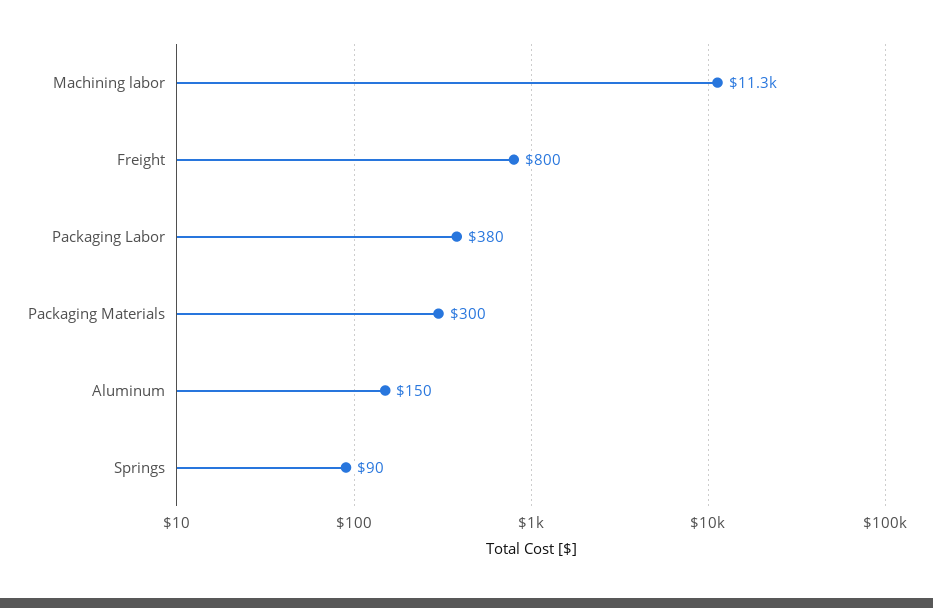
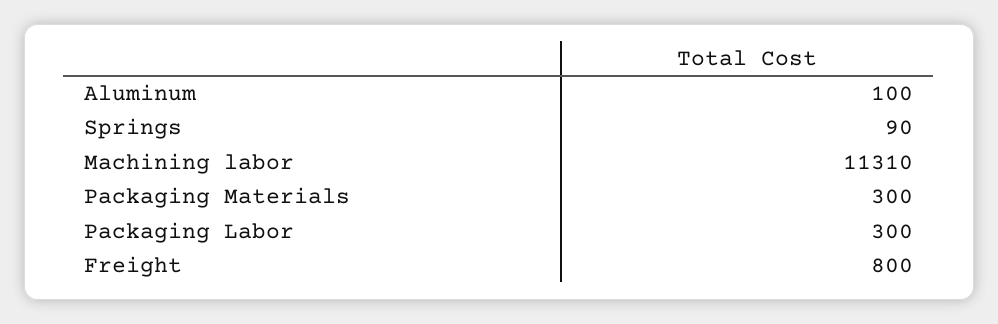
  {
    "Machining labor": 11310,
    "Freight": 800,
-   "Packaging Labor": 380,
+   "Packaging Labor": 300,
    "Packaging Materials": 300,
-   "Aluminum": 150,
+   "Aluminum": 100,
    "Springs": 90
  }

